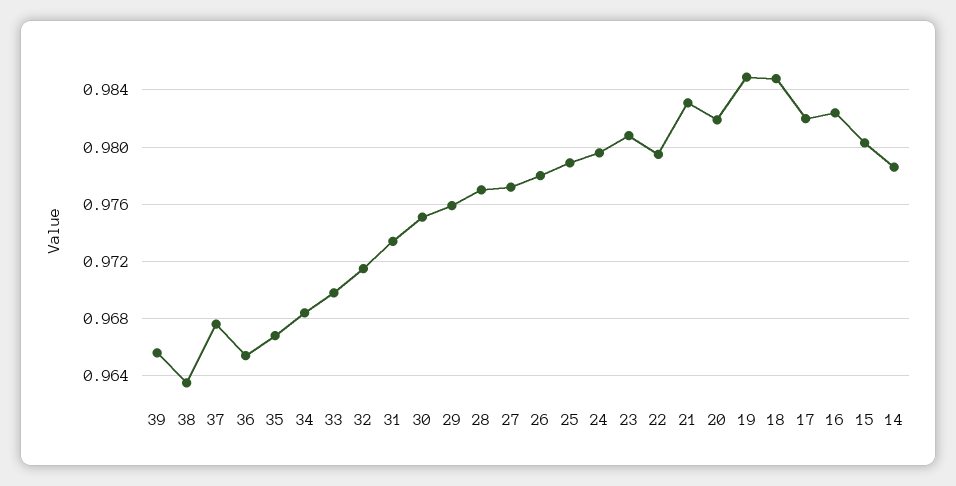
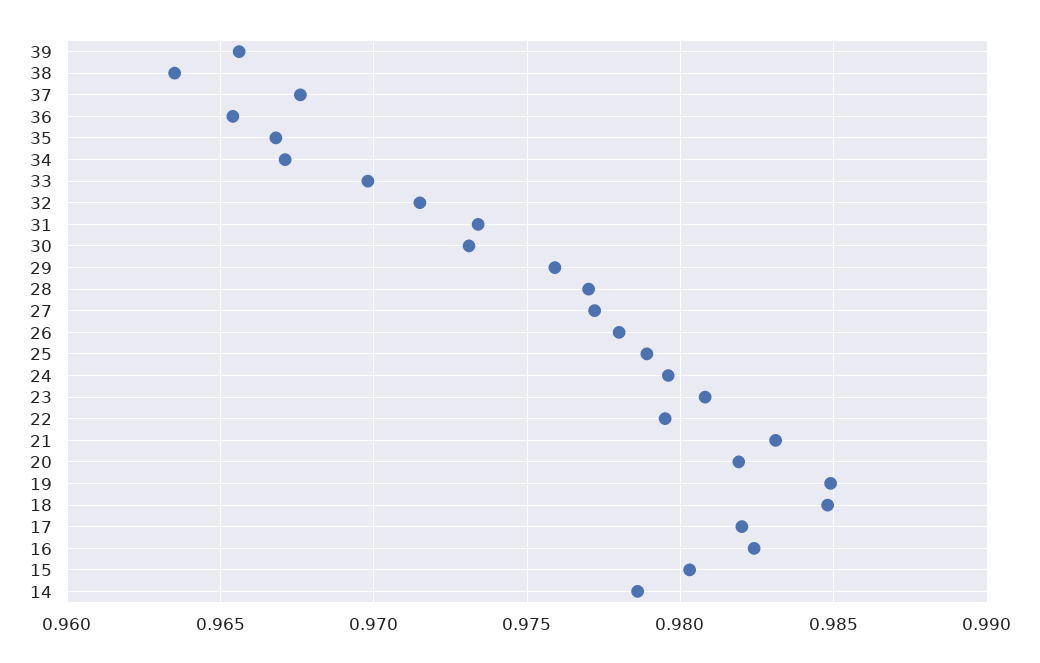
  {
    "39": 0.9655,
    "38": 0.9635,
    "37": 0.9675,
    "36": 0.9655,
    "35": 0.967,
-   "34": 0.9685,
+   "34": 0.967,
    "33": 0.97,
    "32": 0.9715,
    "31": 0.9735,
-   "30": 0.975,
+   "30": 0.973,
    "29": 0.976,
    "28": 0.977,
    "27": 0.977,
    "26": 0.978,
    "25": 0.979,
    "24": 0.9795,
    "23": 0.981,
    "22": 0.9795,
    "21": 0.983,
    "20": 0.982,
    "19": 0.985,
    "18": 0.985,
    "17": 0.982,
    "16": 0.9825,
    "15": 0.9805,
    "14": 0.9785
  }

